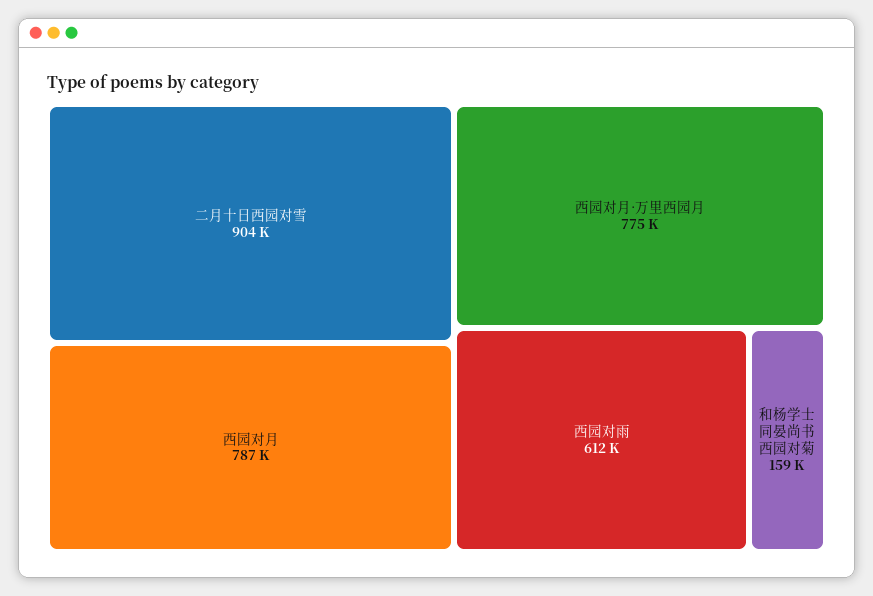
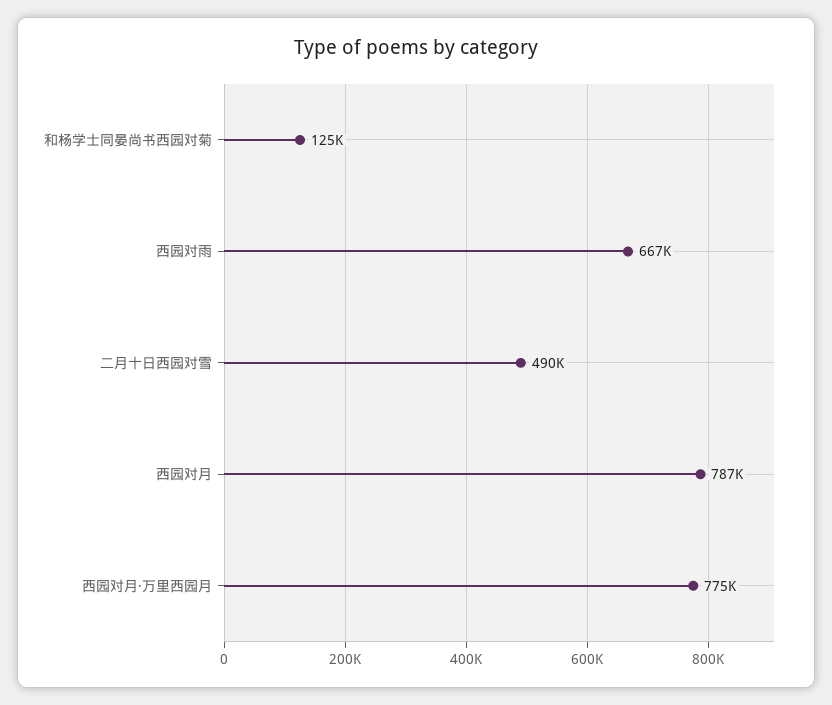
  {
-   "二月十日西园对雪": 904000,
+   "二月十日西园对雪": 490000,
    "西园对月": 787000,
    "西园对月·万里西园月": 775000,
-   "西园对雨": 612000,
+   "西园对雨": 667000,
-   "和杨学士同晏尚书西园对菊": 159000
+   "和杨学士同晏尚书西园对菊": 125000
  }

